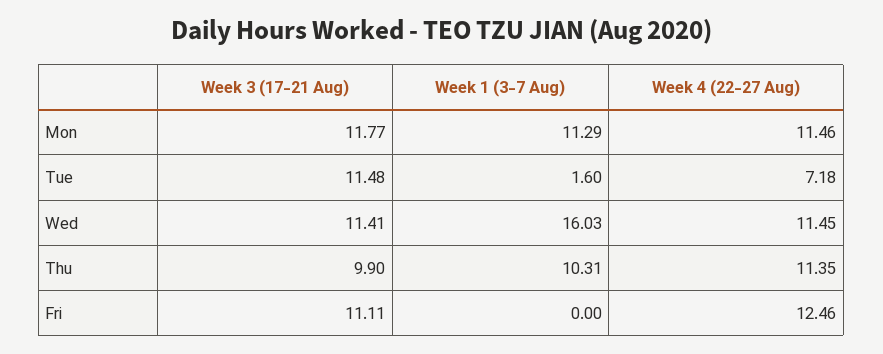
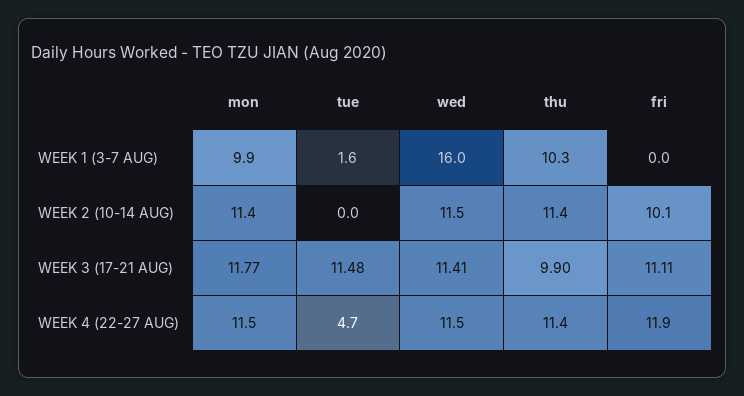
  {
    "Week 3 (17-21 Aug)": {
      "Mon": 11.77,
      "Tue": 11.48,
      "Wed": 11.41,
      "Thu": 9.9,
      "Fri": 11.11
    },
    "Week 1 (3-7 Aug)": {
-     "Mon": 11.29,
+     "Mon": 9.9,
      "Tue": 1.6,
      "Wed": 16.03,
      "Thu": 10.31,
      "Fri": 0
    },
    "Week 4 (22-27 Aug)": {
      "Mon": 11.46,
-     "Tue": 7.18,
+     "Tue": 4.7,
      "Wed": 11.45,
      "Thu": 11.35,
-     "Fri": 12.46
+     "Fri": 11.9
-   }
+   },
+   "WEEK 2 (10-14 AUG)": {
+     "Mon": 11.4,
+     "Tue": 0,
+     "Wed": 11.5,
+     "Thu": 11.4,
+     "Fri": 10.1
+   }
  }

